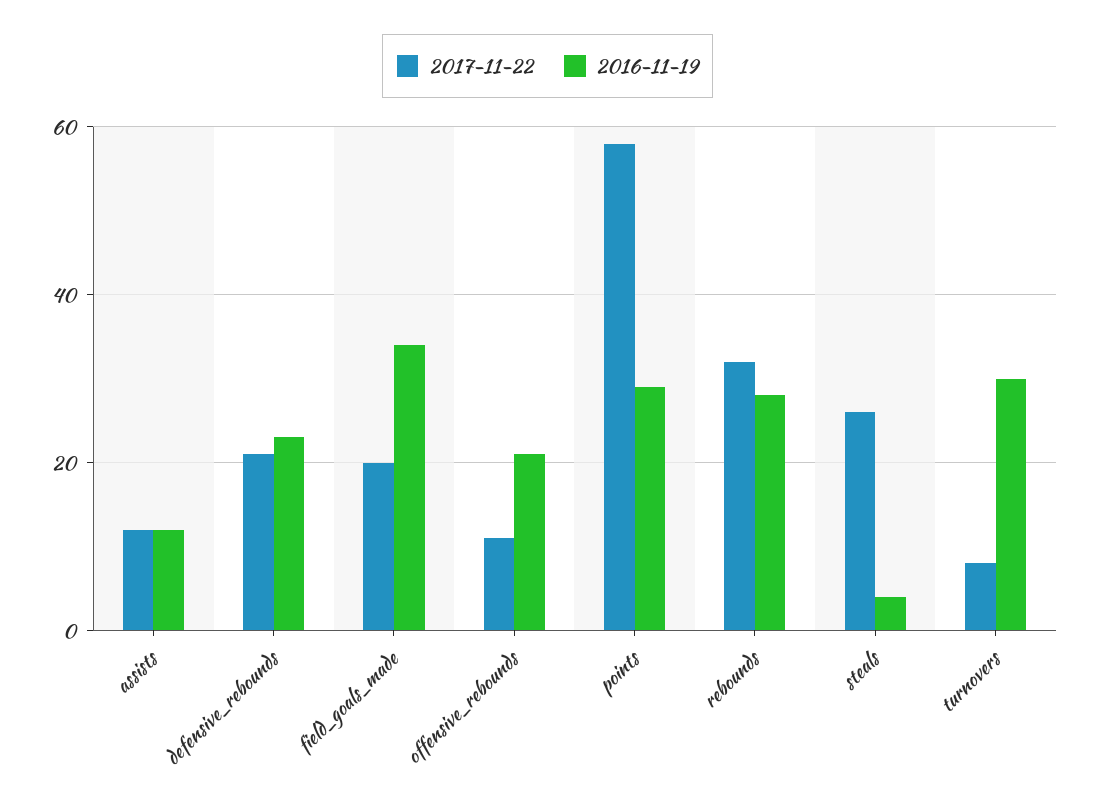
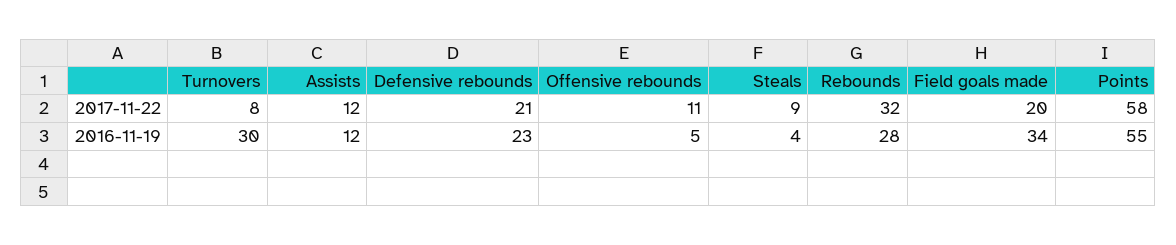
  {
    "2017-11-22": {
      "assists": 12,
      "defensive_rebounds": 21,
      "field_goals_made": 20,
      "offensive_rebounds": 11,
      "points": 58,
      "rebounds": 32,
-     "steals": 25,
+     "steals": 9,
      "turnovers": 8
    },
    "2016-11-19": {
      "assists": 12,
      "defensive_rebounds": 23,
      "field_goals_made": 34,
-     "offensive_rebounds": 20,
+     "offensive_rebounds": 5,
-     "points": 30,
+     "points": 55,
      "rebounds": 28,
      "steals": 4,
      "turnovers": 30
    }
  }

